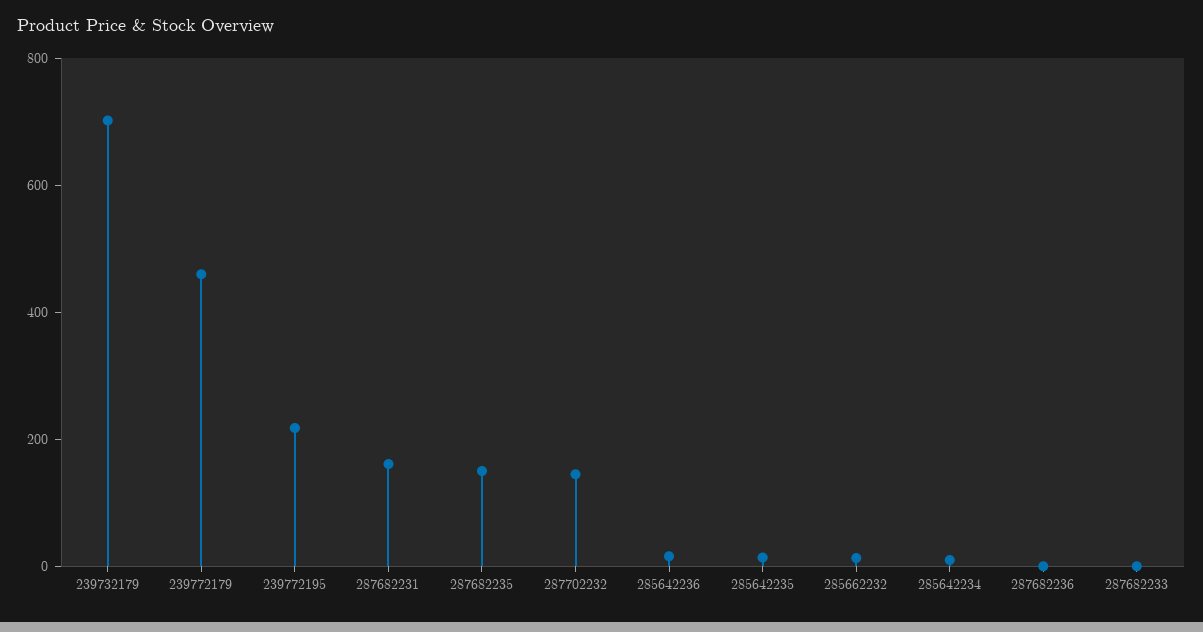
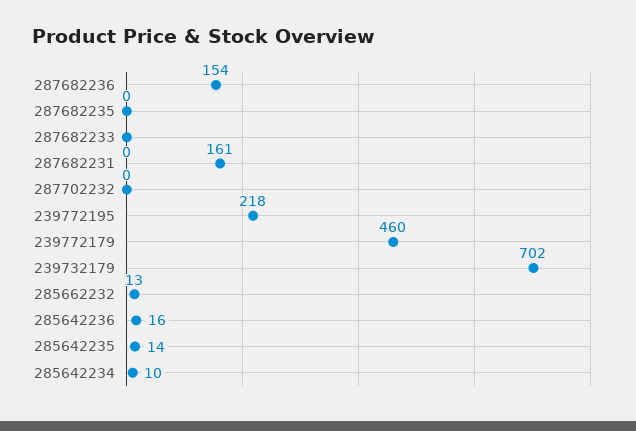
  {
    "239732179": 702,
    "239772179": 460,
    "239772195": 218,
    "287682231": 161,
-   "287682235": 150,
+   "287682235": 0,
-   "287702232": 150,
+   "287702232": 0,
    "285642236": 16,
    "285642235": 14,
    "285662232": 13,
    "285642234": 10,
-   "287682236": 0,
+   "287682236": 154,
    "287682233": 0
  }

